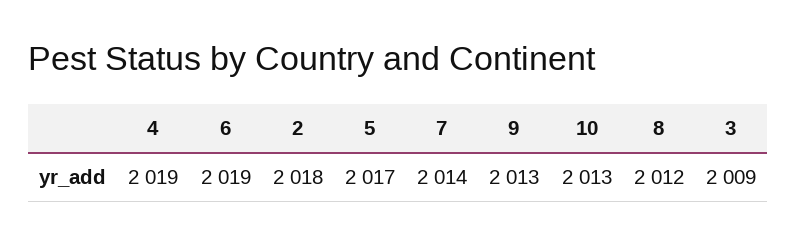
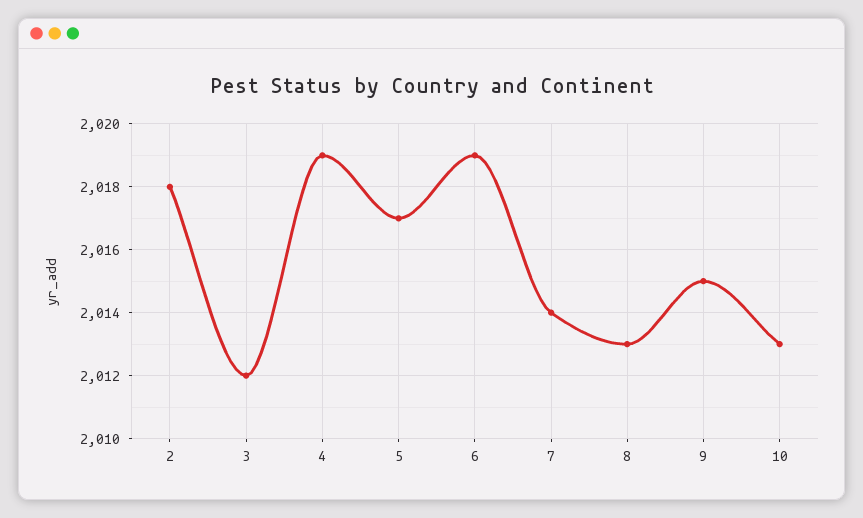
  {
    "4": 2019,
    "6": 2019,
    "2": 2018,
    "5": 2017,
    "7": 2014,
-   "9": 2013,
+   "9": 2015,
    "10": 2013,
-   "8": 2012,
+   "8": 2013,
-   "3": 2009
+   "3": 2012
  }

